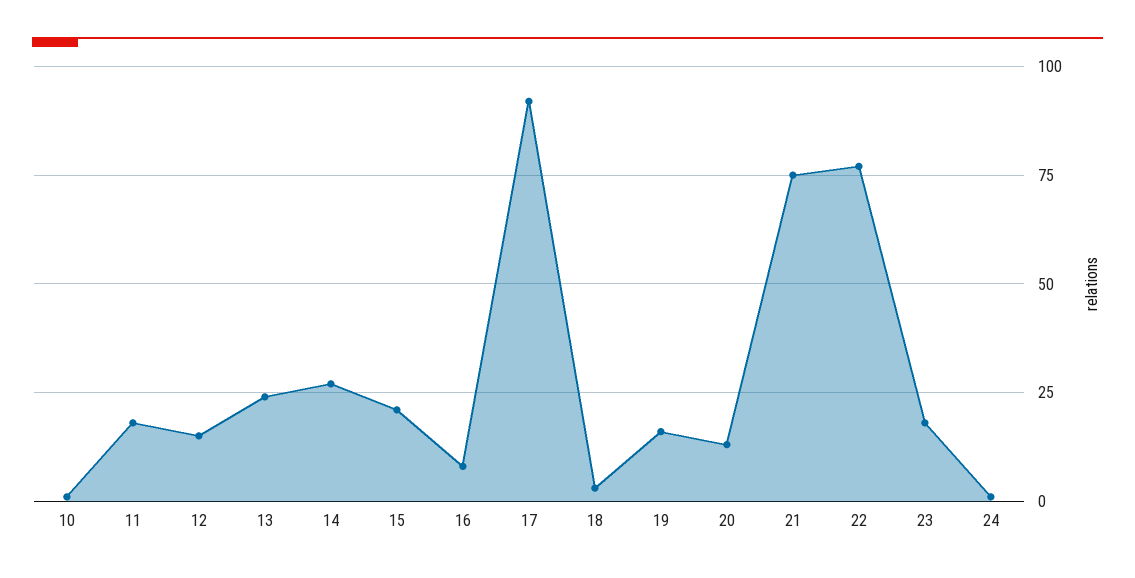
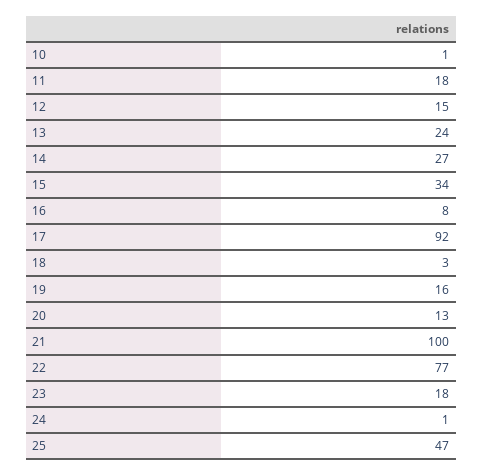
  {
    "10": 1,
    "11": 18,
    "12": 15,
    "13": 24,
    "14": 27,
-   "15": 20,
+   "15": 34,
    "16": 8,
    "17": 92,
    "18": 3,
    "19": 16,
    "20": 13,
-   "21": 75,
+   "21": 100,
    "22": 77,
    "23": 18,
-   "24": 1
+   "24": 1,
+   "25": 47
  }

